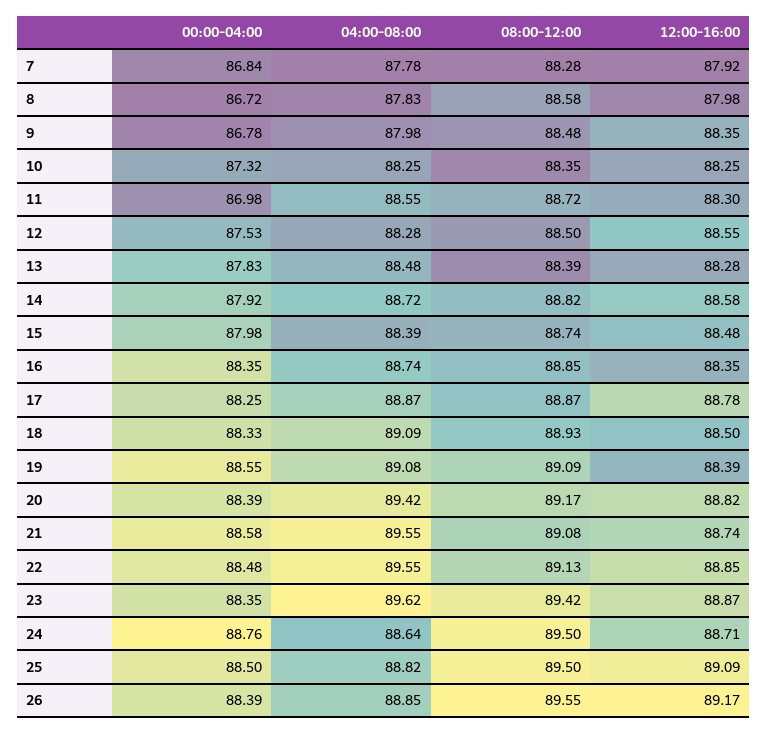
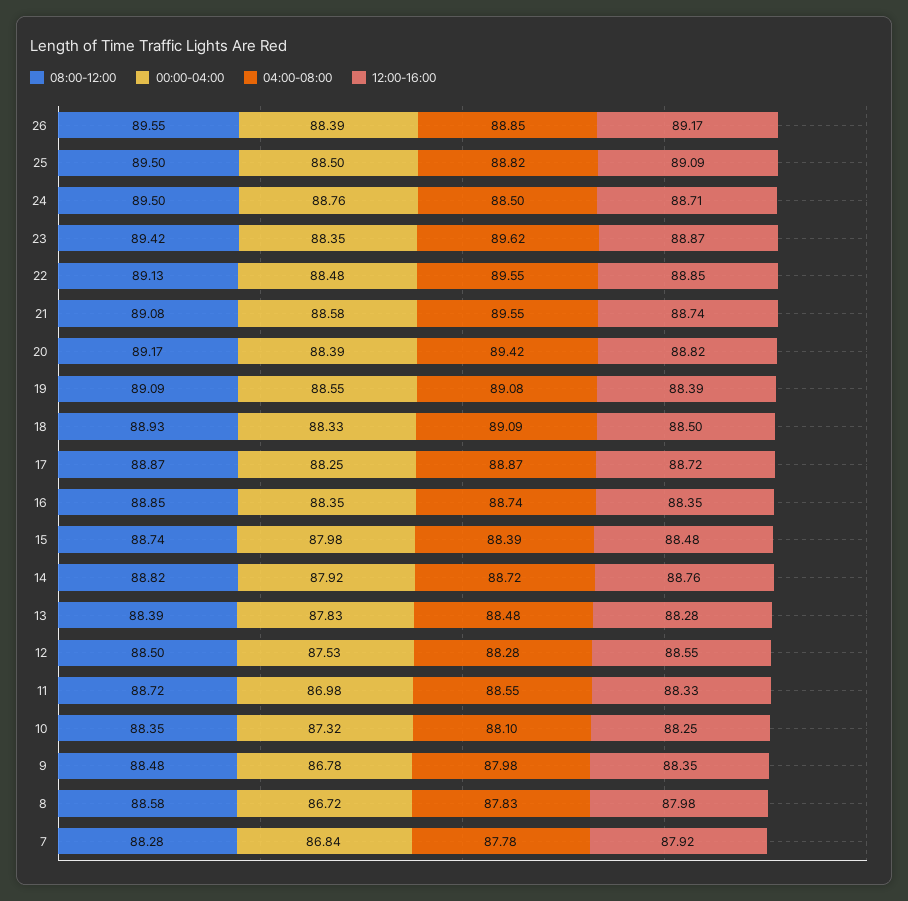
  {
    "00:00-04:00": {
      "7": 86.84,
      "8": 86.72,
      "9": 86.78,
      "10": 87.32,
      "11": 86.98,
      "12": 87.53,
      "13": 87.83,
      "14": 87.92,
      "15": 87.98,
      "16": 88.35,
      "17": 88.25,
      "18": 88.33,
      "19": 88.55,
      "20": 88.39,
      "21": 88.58,
      "22": 88.48,
      "23": 88.35,
      "24": 88.76,
      "25": 88.5,
      "26": 88.39
    },
    "04:00-08:00": {
      "7": 87.78,
      "8": 87.83,
      "9": 87.98,
-     "10": 88.25,
+     "10": 88.1,
      "11": 88.55,
      "12": 88.28,
      "13": 88.48,
      "14": 88.72,
      "15": 88.39,
      "16": 88.74,
      "17": 88.87,
      "18": 89.09,
      "19": 89.08,
      "20": 89.42,
      "21": 89.55,
      "22": 89.55,
      "23": 89.62,
-     "24": 88.64,
+     "24": 88.5,
      "25": 88.82,
      "26": 88.85
    },
    "08:00-12:00": {
      "7": 88.28,
      "8": 88.58,
      "9": 88.48,
      "10": 88.35,
      "11": 88.72,
      "12": 88.5,
      "13": 88.39,
      "14": 88.82,
      "15": 88.74,
      "16": 88.85,
      "17": 88.87,
      "18": 88.93,
      "19": 89.09,
      "20": 89.17,
      "21": 89.08,
      "22": 89.13,
      "23": 89.42,
      "24": 89.5,
      "25": 89.5,
      "26": 89.55
    },
    "12:00-16:00": {
      "7": 87.92,
      "8": 87.98,
      "9": 88.35,
      "10": 88.25,
-     "11": 88.3,
+     "11": 88.33,
      "12": 88.55,
      "13": 88.28,
-     "14": 88.58,
+     "14": 88.76,
      "15": 88.48,
      "16": 88.35,
-     "17": 88.78,
+     "17": 88.72,
      "18": 88.5,
      "19": 88.39,
      "20": 88.82,
      "21": 88.74,
      "22": 88.85,
      "23": 88.87,
      "24": 88.71,
      "25": 89.09,
      "26": 89.17
    }
  }

